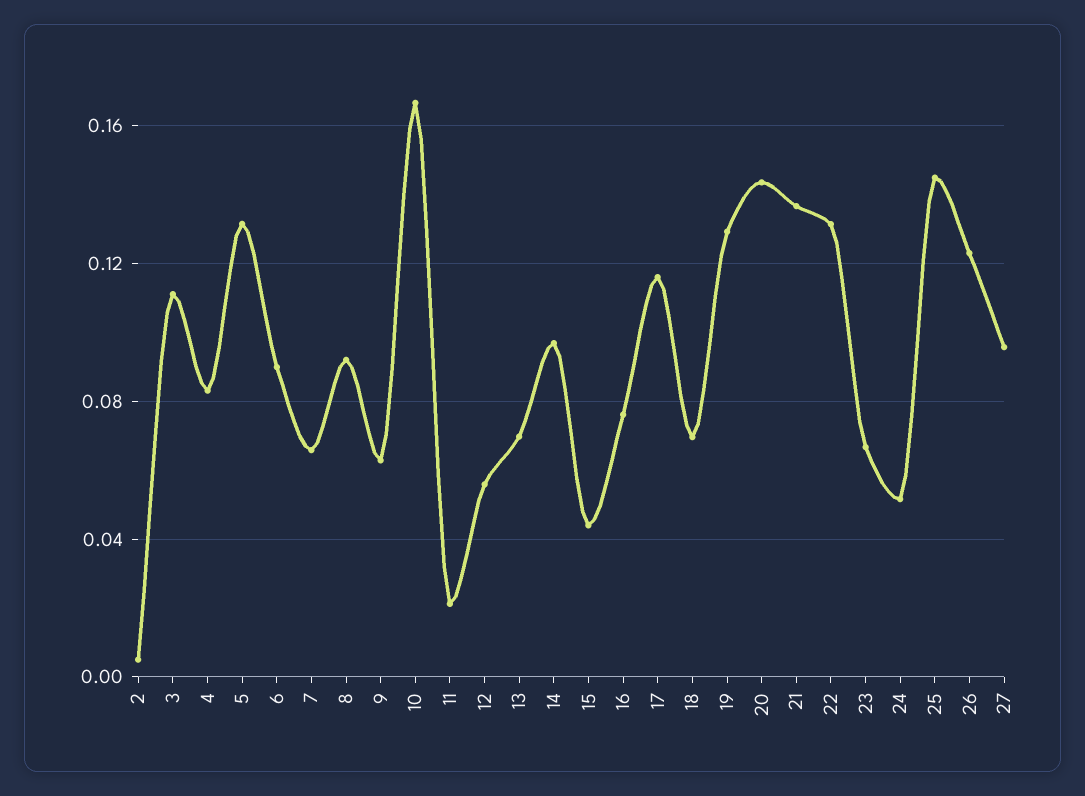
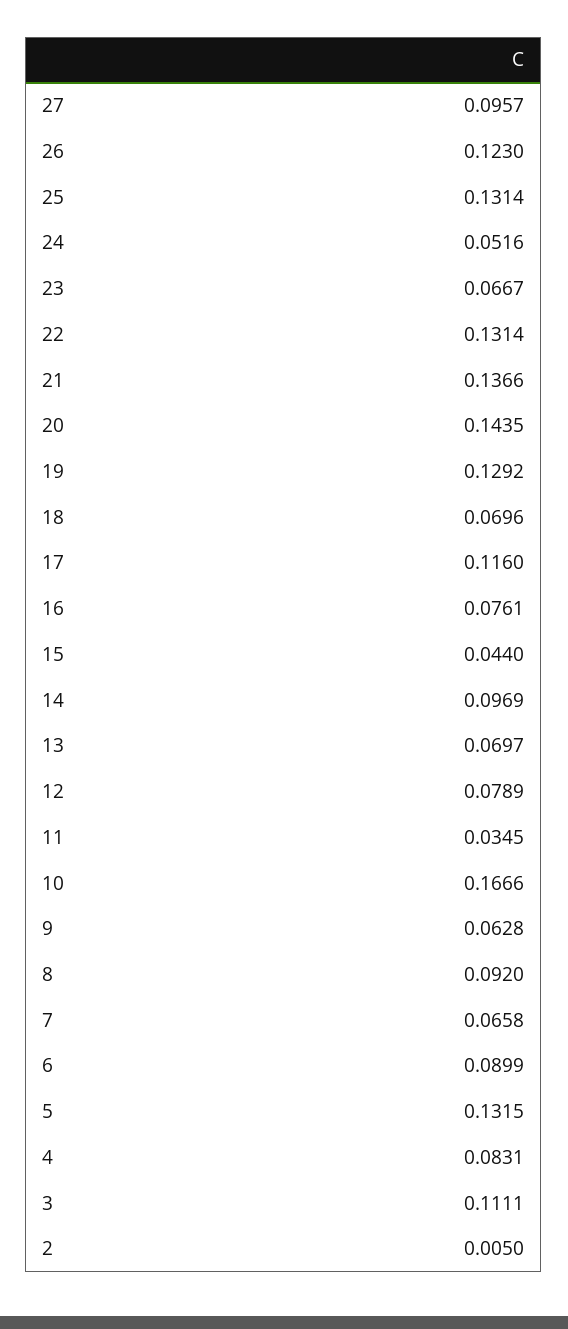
  {
    "2": 0.005,
    "3": 0.1111,
    "4": 0.0831,
    "5": 0.1315,
    "6": 0.0899,
    "7": 0.0658,
    "8": 0.092,
    "9": 0.0628,
    "10": 0.1666,
-   "11": 0.02,
+   "11": 0.0345,
-   "12": 0.055,
+   "12": 0.0789,
    "13": 0.0697,
    "14": 0.0969,
    "15": 0.044,
    "16": 0.0761,
    "17": 0.116,
    "18": 0.0696,
    "19": 0.1292,
    "20": 0.1435,
    "21": 0.1366,
    "22": 0.1314,
    "23": 0.0667,
    "24": 0.0516,
-   "25": 0.145,
+   "25": 0.1314,
    "26": 0.123,
    "27": 0.0957
  }

